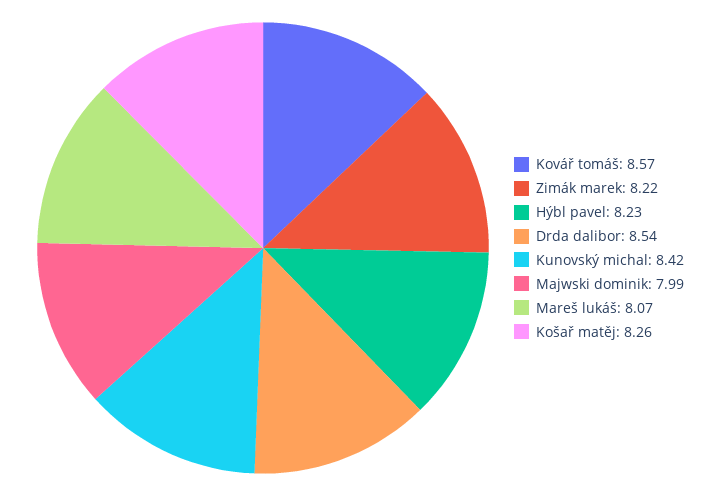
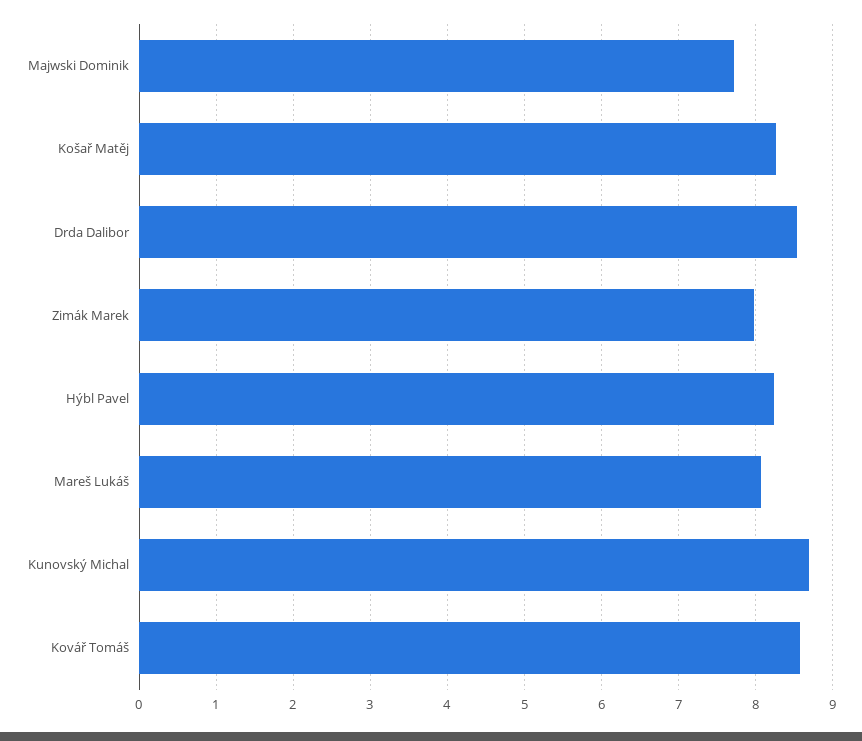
  {
    "Kovář tomáš": 8.57,
-   "Zimák marek": 8.22,
+   "Zimák marek": 8,
    "Hýbl pavel": 8.23,
    "Drda dalibor": 8.54,
-   "Kunovský michal": 8.42,
+   "Kunovský michal": 8.7,
-   "Majwski dominik": 7.99,
+   "Majwski dominik": 7.7,
    "Mareš lukáš": 8.07,
    "Košař matěj": 8.26
  }

